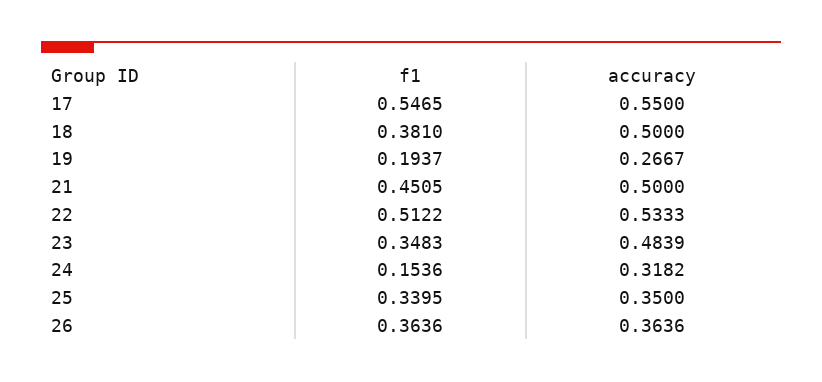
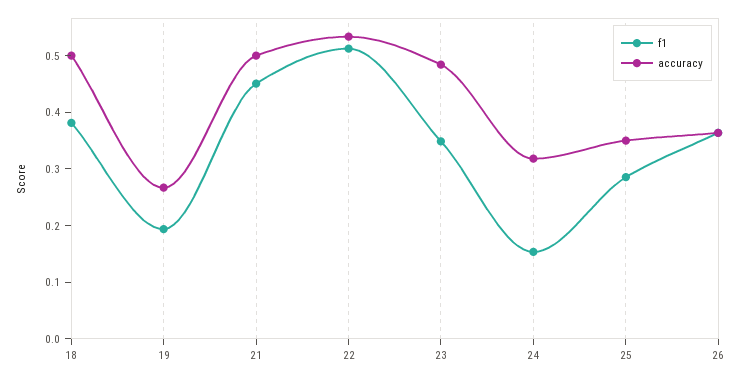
  {
    "f1": {
-     "17": 0.5465,
      "18": 0.381,
      "19": 0.1937,
      "21": 0.4505,
      "22": 0.5122,
      "23": 0.3483,
      "24": 0.1536,
-     "25": 0.3395,
+     "25": 0.28,
      "26": 0.3636
    },
    "accuracy": {
-     "17": 0.55,
      "18": 0.5,
      "19": 0.2667,
      "21": 0.5,
      "22": 0.5333,
      "23": 0.4839,
      "24": 0.3182,
      "25": 0.35,
      "26": 0.3636
    }
  }

